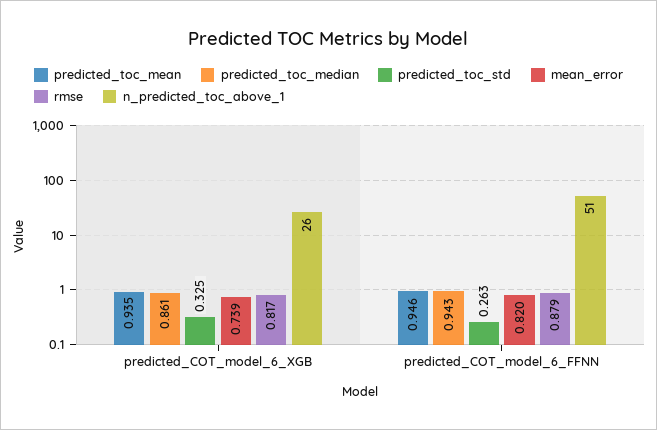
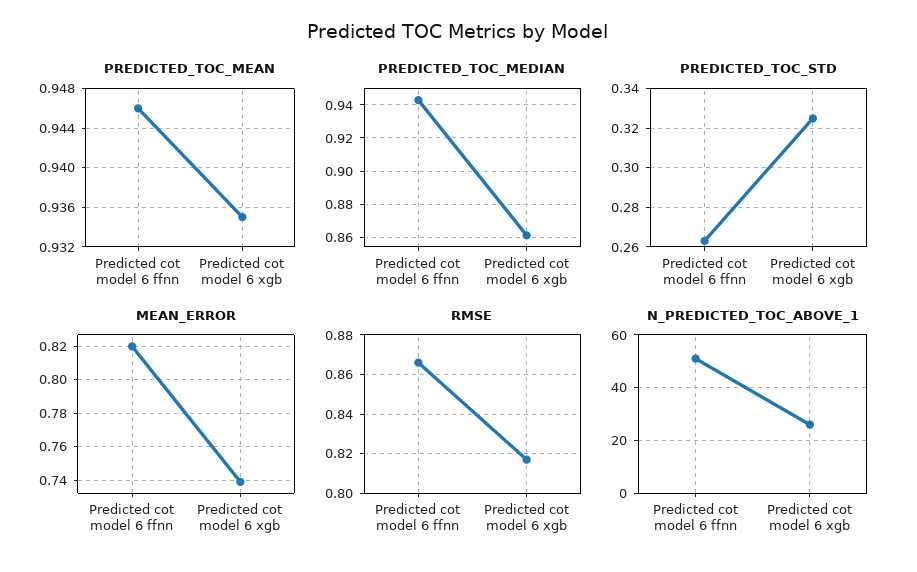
  {
    "predicted_toc_mean": {
      "predicted_COT_model_6_XGB": 0.935,
      "predicted_COT_model_6_FFNN": 0.946
    },
    "predicted_toc_median": {
      "predicted_COT_model_6_XGB": 0.861,
      "predicted_COT_model_6_FFNN": 0.943
    },
    "predicted_toc_std": {
      "predicted_COT_model_6_XGB": 0.325,
      "predicted_COT_model_6_FFNN": 0.263
    },
    "mean_error": {
      "predicted_COT_model_6_XGB": 0.739,
      "predicted_COT_model_6_FFNN": 0.82
    },
    "rmse": {
      "predicted_COT_model_6_XGB": 0.817,
-     "predicted_COT_model_6_FFNN": 0.879
+     "predicted_COT_model_6_FFNN": 0.865
    },
    "n_predicted_toc_above_1": {
      "predicted_COT_model_6_XGB": 26,
      "predicted_COT_model_6_FFNN": 51
    }
  }

